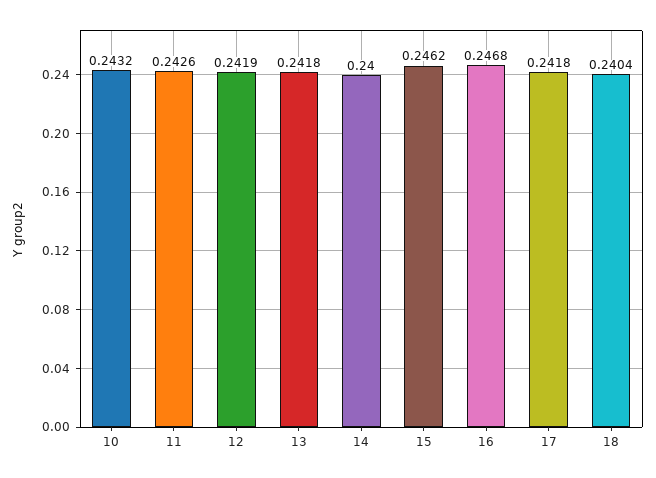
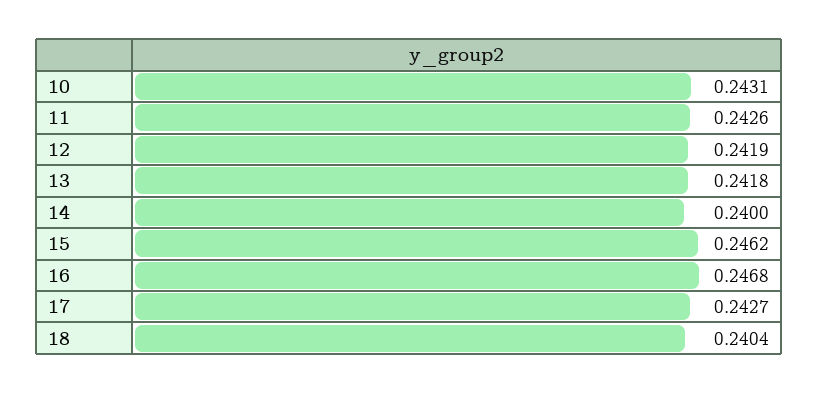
  {
-   "10": 0.2432,
+   "10": 0.2431,
    "11": 0.2426,
    "12": 0.2419,
    "13": 0.2418,
    "14": 0.24,
    "15": 0.2462,
    "16": 0.2468,
-   "17": 0.2418,
+   "17": 0.2427,
    "18": 0.2404
  }

